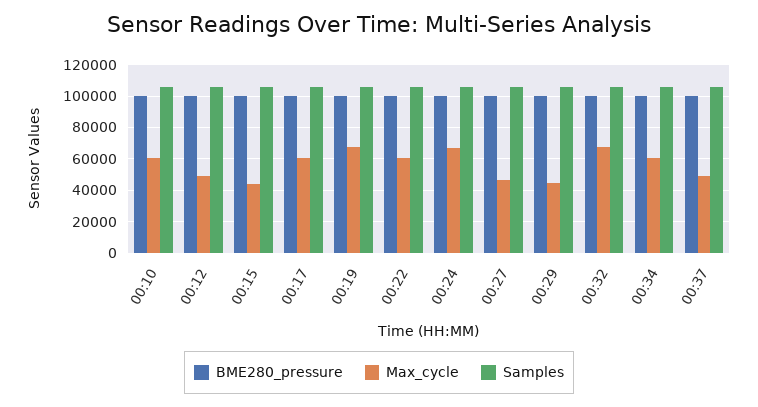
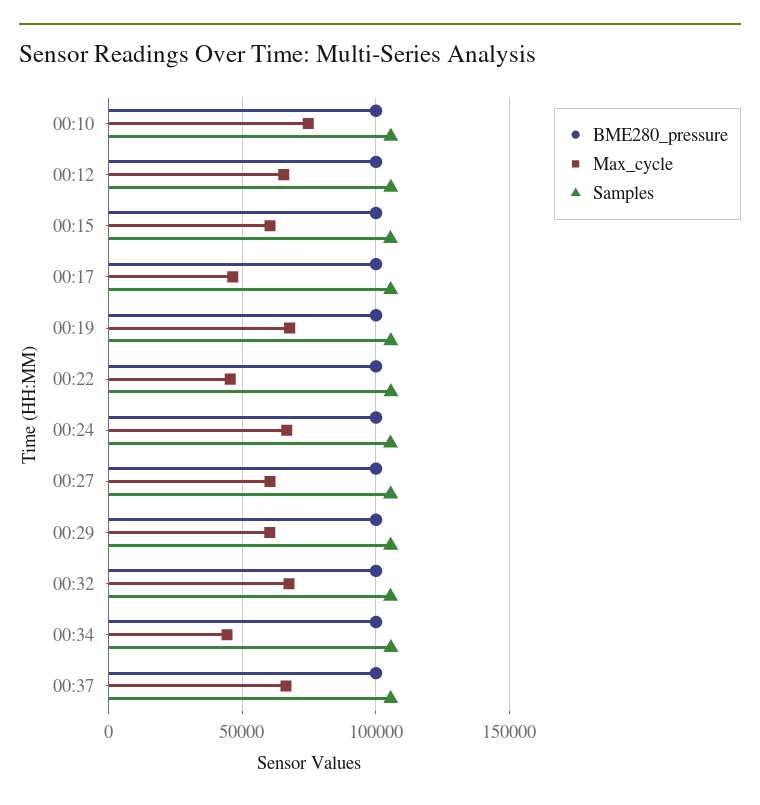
  {
    "BME280_pressure": {
      "00:10": 100000,
      "00:12": 100000,
      "00:15": 100000,
      "00:17": 100000,
      "00:19": 100000,
      "00:22": 100000,
      "00:24": 100000,
      "00:27": 100000,
      "00:29": 100000,
      "00:32": 100000,
      "00:34": 100000,
      "00:37": 100000
    },
    "Max_cycle": {
-     "00:10": 60000,
+     "00:10": 75000,
-     "00:12": 50000,
+     "00:12": 65000,
-     "00:15": 45000,
+     "00:15": 60000,
-     "00:17": 60000,
+     "00:17": 45000,
      "00:19": 70000,
-     "00:22": 60000,
+     "00:22": 45000,
      "00:24": 65000,
-     "00:27": 45000,
+     "00:27": 60000,
-     "00:29": 45000,
+     "00:29": 60000,
      "00:32": 70000,
-     "00:34": 60000,
+     "00:34": 45000,
-     "00:37": 50000
+     "00:37": 65000
    },
    "Samples": {
      "00:10": 105000,
      "00:12": 105000,
      "00:15": 105000,
      "00:17": 105000,
      "00:19": 105000,
      "00:22": 105000,
      "00:24": 105000,
      "00:27": 105000,
      "00:29": 105000,
      "00:32": 105000,
      "00:34": 105000,
      "00:37": 105000
    }
  }

